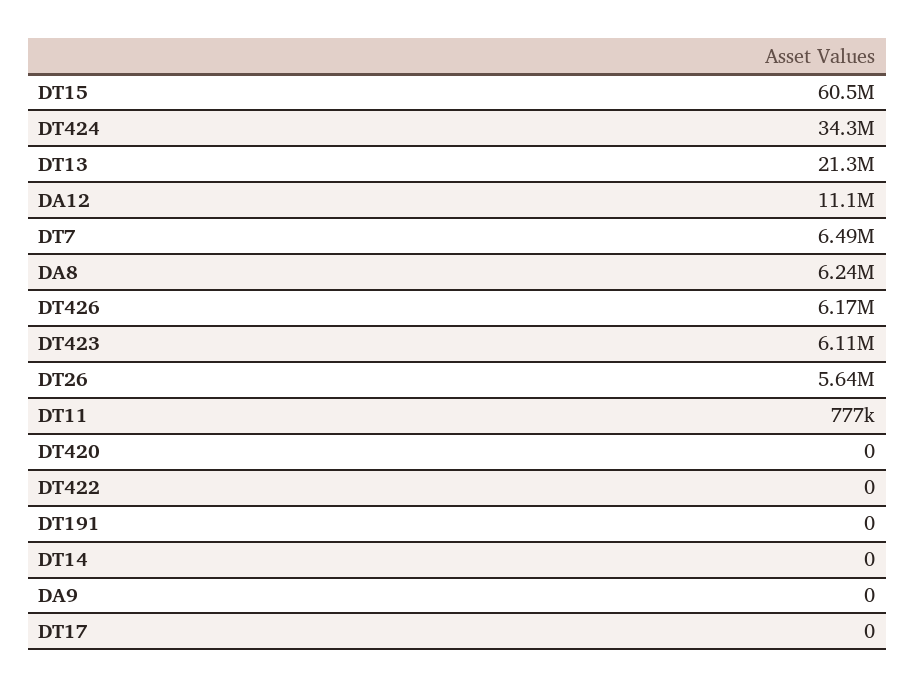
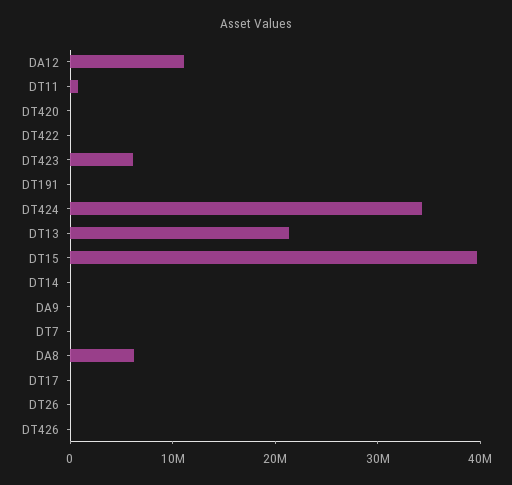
  {
-   "DT15": 60500000,
+   "DT15": 40000000,
    "DT424": 34300000,
    "DT13": 21300000,
    "DA12": 11100000,
-   "DT7": 6490000,
+   "DT7": 0,
    "DA8": 6240000,
-   "DT426": 6170000,
+   "DT426": 0,
    "DT423": 6110000,
-   "DT26": 5640000,
+   "DT26": 0,
    "DT11": 777000,
    "DT420": 0,
    "DT422": 0,
    "DT191": 0,
    "DT14": 0,
    "DA9": 0,
    "DT17": 0
  }

